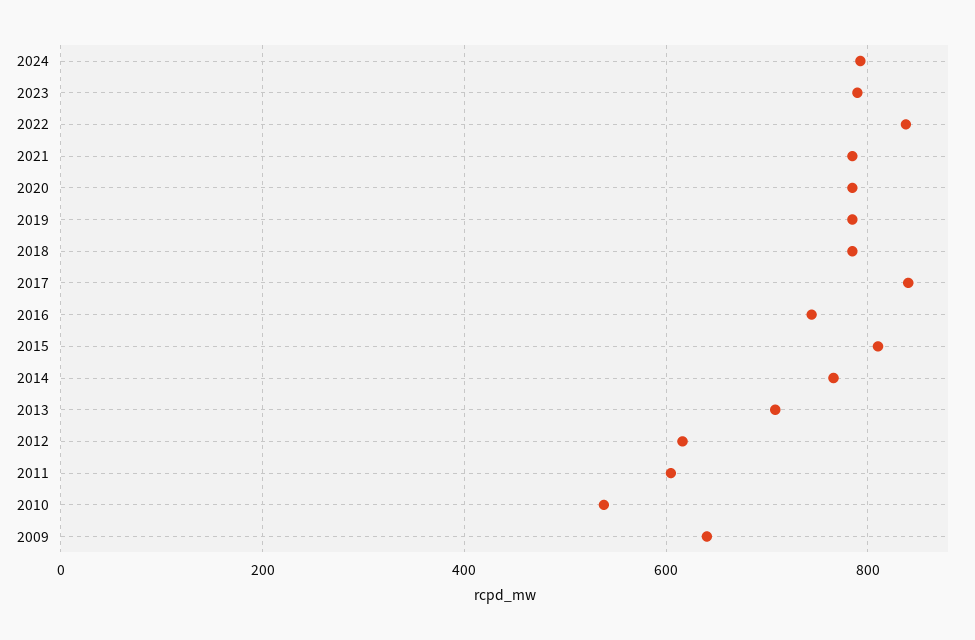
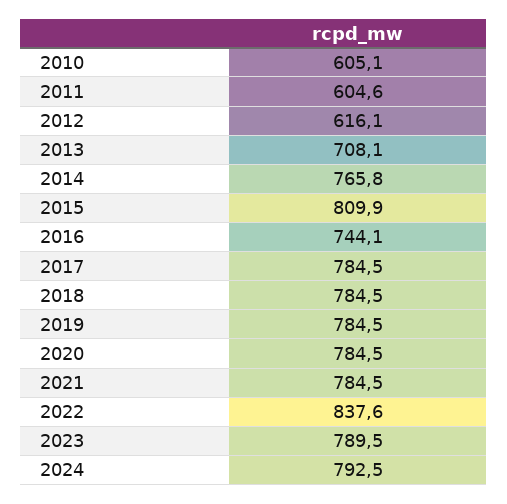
  {
    "2024": 792.5,
    "2023": 789.5,
    "2022": 837.6,
    "2021": 784.5,
    "2020": 784.5,
    "2019": 784.5,
    "2018": 784.5,
-   "2017": 840,
+   "2017": 784.5,
    "2016": 744.1,
    "2015": 809.9,
    "2014": 765.8,
    "2013": 708.1,
    "2012": 616.1,
    "2011": 604.6,
-   "2010": 540,
+   "2010": 605.1
-   "2009": 640
  }

